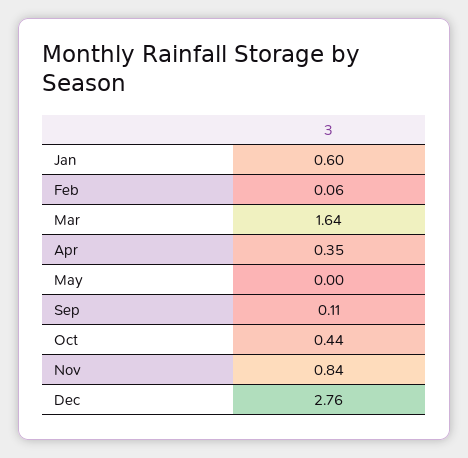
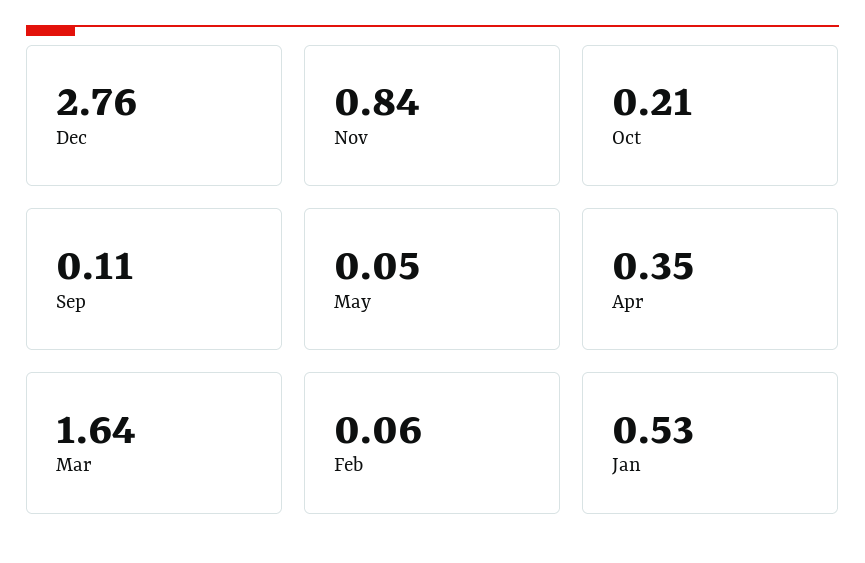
  {
-   "Jan": 0.6,
+   "Jan": 0.53,
    "Feb": 0.06,
    "Mar": 1.64,
    "Apr": 0.35,
-   "May": 0,
+   "May": 0.05,
    "Sep": 0.11,
-   "Oct": 0.44,
+   "Oct": 0.21,
    "Nov": 0.84,
    "Dec": 2.76
  }

